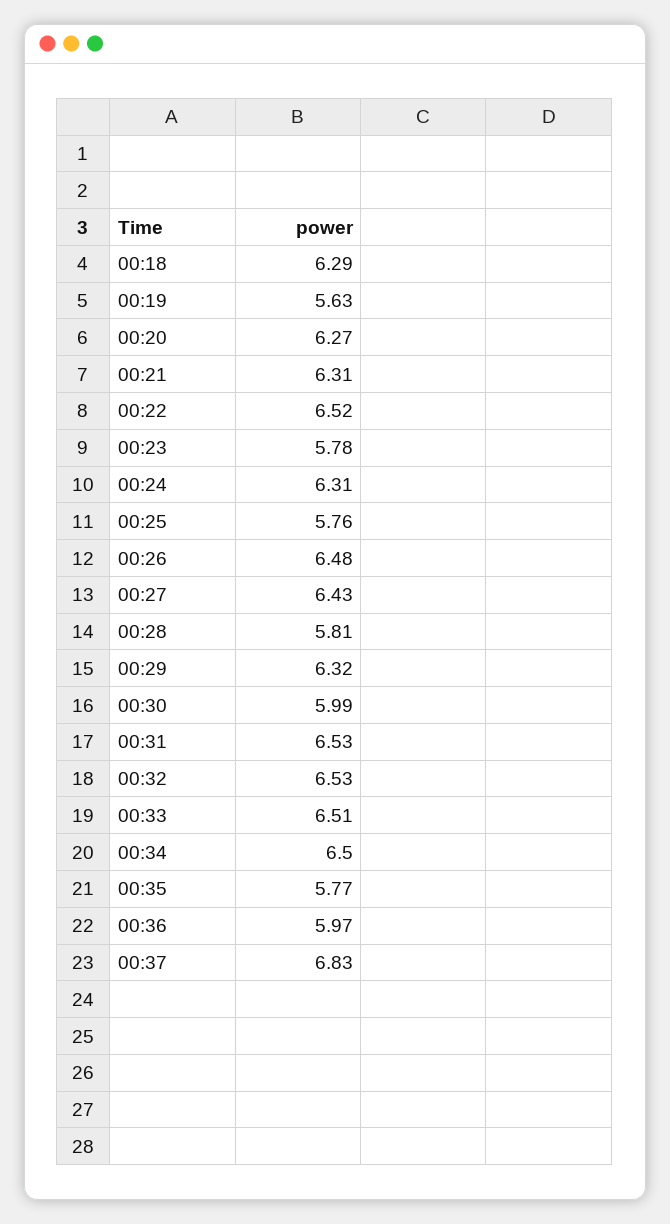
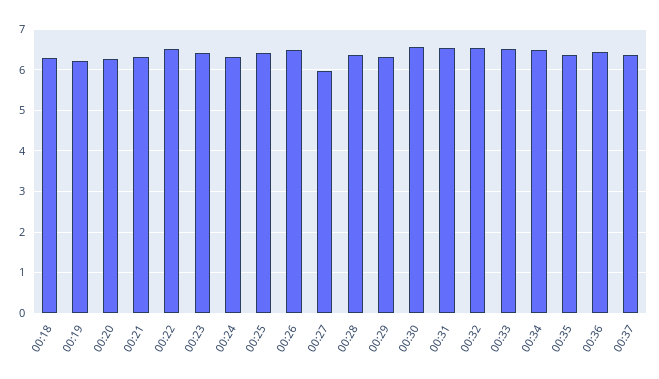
  {
    "00:18": 6.29,
-   "00:19": 5.63,
+   "00:19": 6.2,
    "00:20": 6.27,
    "00:21": 6.31,
    "00:22": 6.52,
-   "00:23": 5.78,
+   "00:23": 6.4,
    "00:24": 6.31,
-   "00:25": 5.76,
+   "00:25": 6.4,
    "00:26": 6.48,
-   "00:27": 6.43,
+   "00:27": 6,
-   "00:28": 5.81,
+   "00:28": 6.4,
    "00:29": 6.32,
-   "00:30": 5.99,
+   "00:30": 6.6,
    "00:31": 6.53,
    "00:32": 6.53,
    "00:33": 6.51,
    "00:34": 6.5,
-   "00:35": 5.77,
+   "00:35": 6.4,
-   "00:36": 5.97,
+   "00:36": 6.4,
-   "00:37": 6.83
+   "00:37": 6.4
  }

